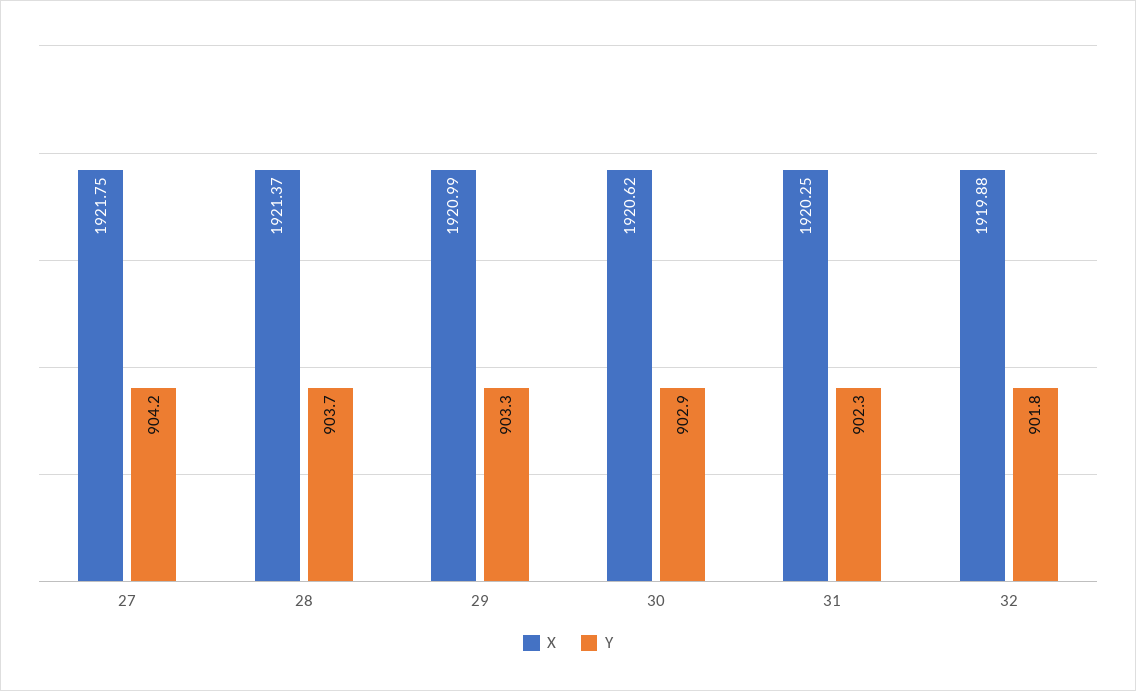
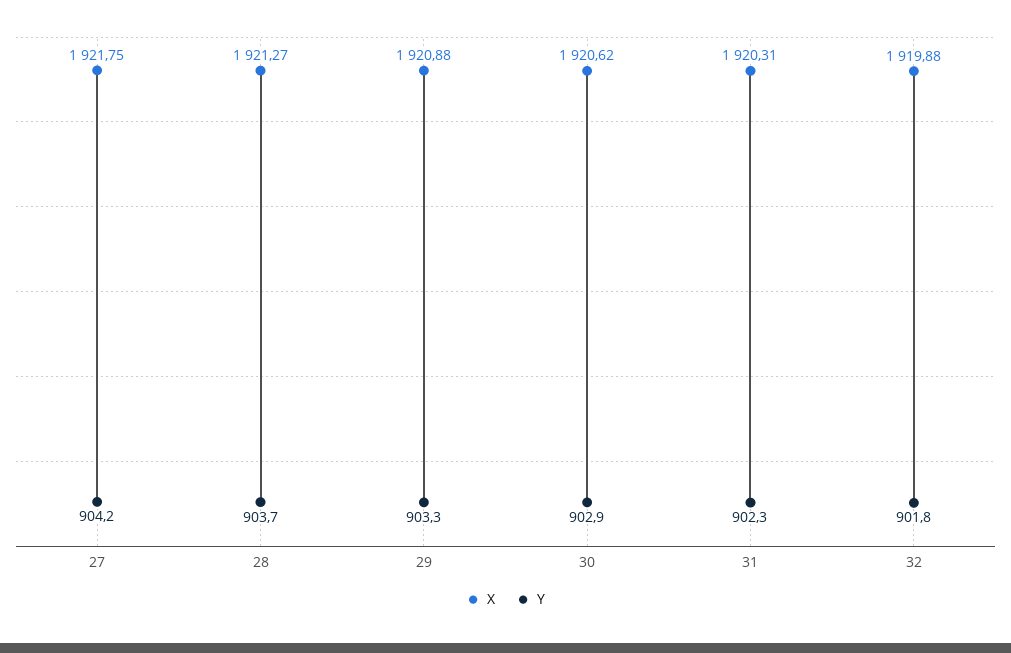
  {
    "X": {
      "27": 1921.75,
-     "28": 1921.37,
+     "28": 1921.27,
-     "29": 1920.99,
+     "29": 1920.88,
      "30": 1920.62,
-     "31": 1920.25,
+     "31": 1920.31,
      "32": 1919.88
    },
    "Y": {
      "27": 904.2,
      "28": 903.7,
      "29": 903.3,
      "30": 902.9,
      "31": 902.3,
      "32": 901.8
    }
  }

